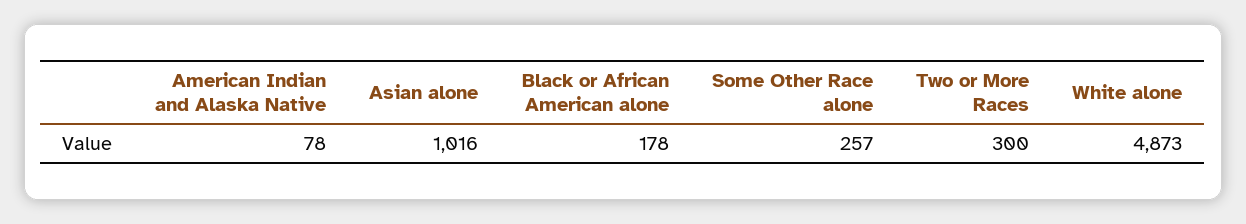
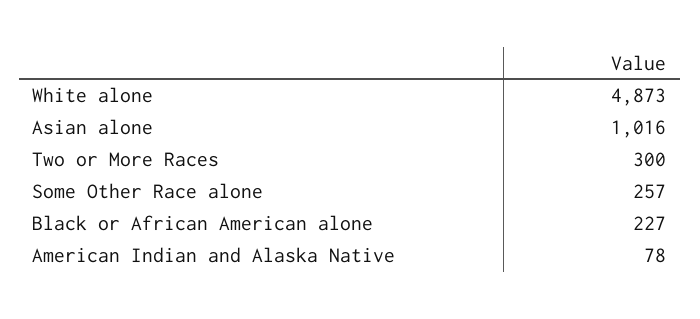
  {
    "American Indian and Alaska Native": 78,
    "Asian alone": 1016,
-   "Black or African American alone": 178,
+   "Black or African American alone": 227,
    "Some Other Race alone": 257,
    "Two or More Races": 300,
    "White alone": 4873
  }

